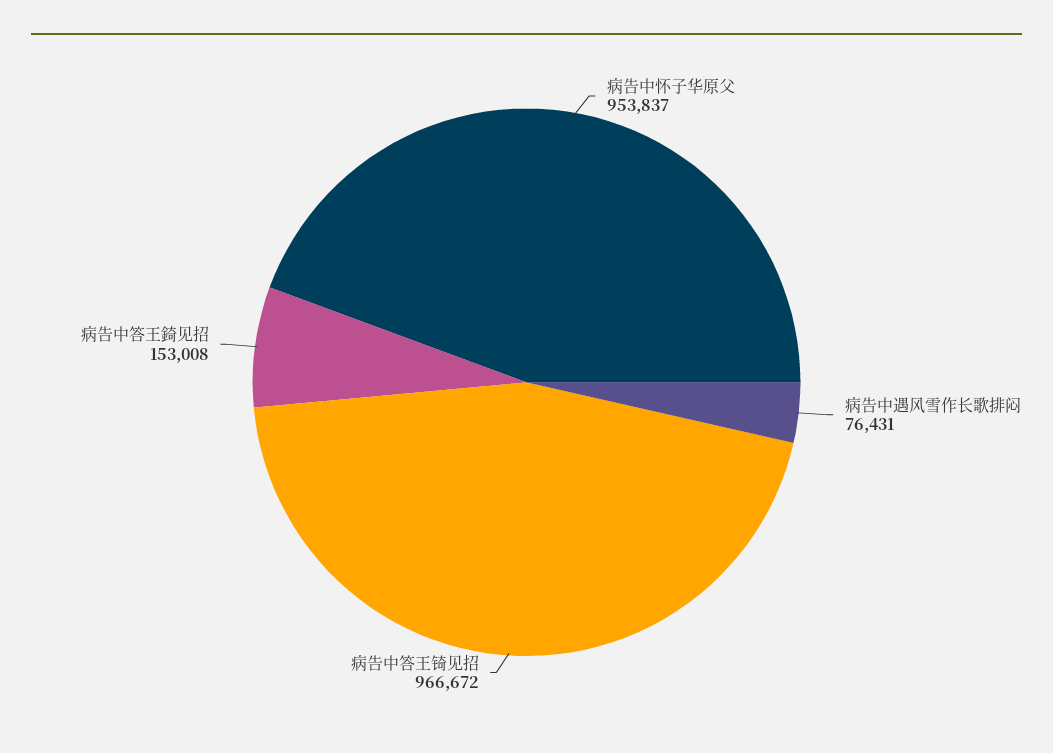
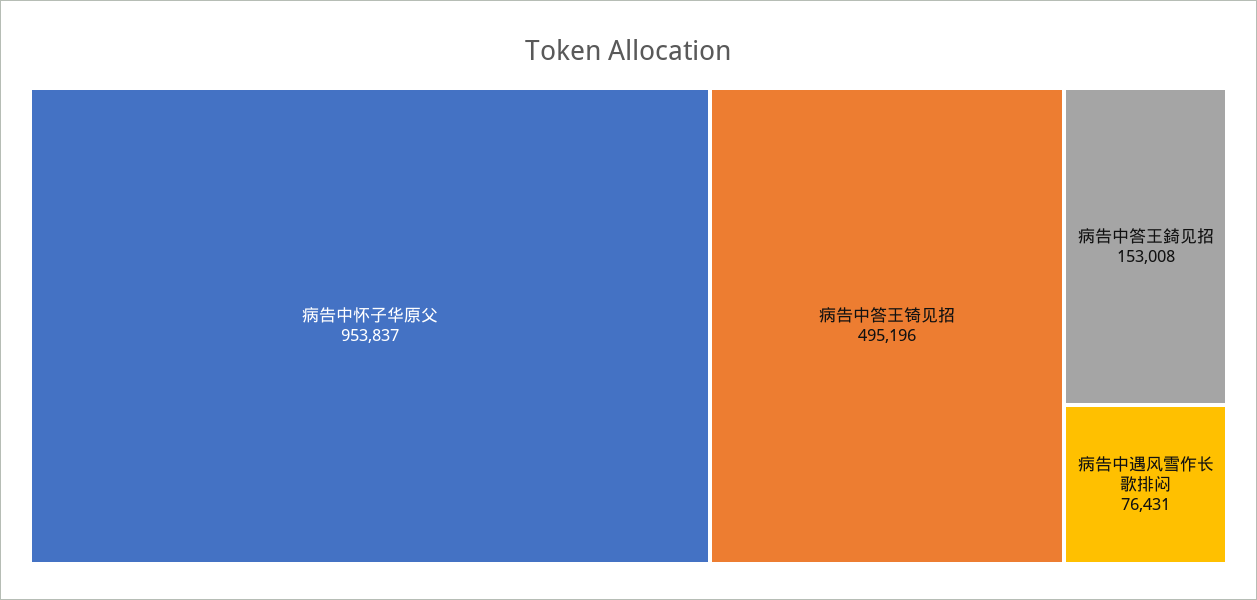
  {
    "病告中怀子华原父": 953837,
    "病告中遇风雪作长歌排闷": 76431,
-   "病告中答王锜见招": 966672,
+   "病告中答王锜见招": 495196,
    "病告中答王錡见招": 153008
  }

